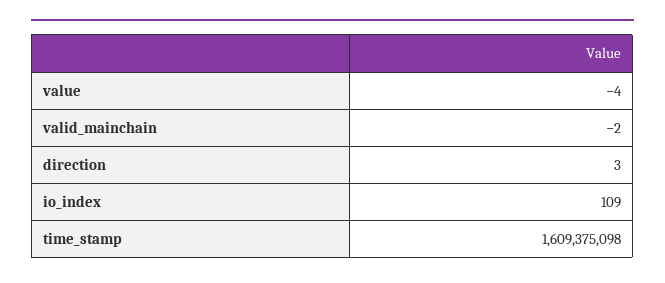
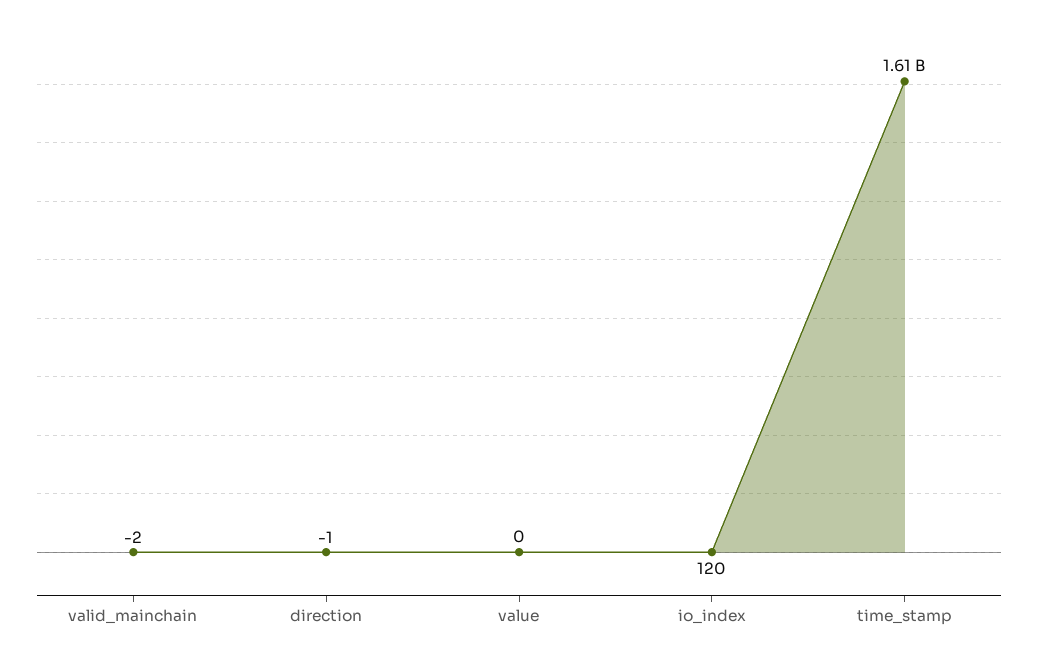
  {
-   "value": -4,
+   "value": 0,
    "valid_mainchain": -2,
-   "direction": 3,
+   "direction": -1,
-   "io_index": 109,
+   "io_index": 120,
    "time_stamp": 1609375098
  }

